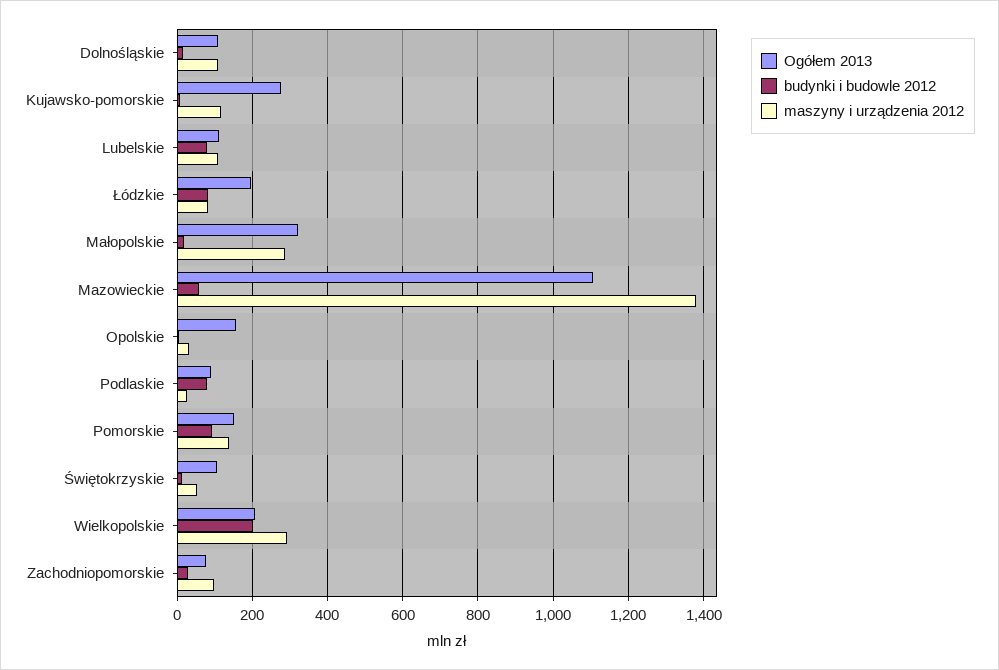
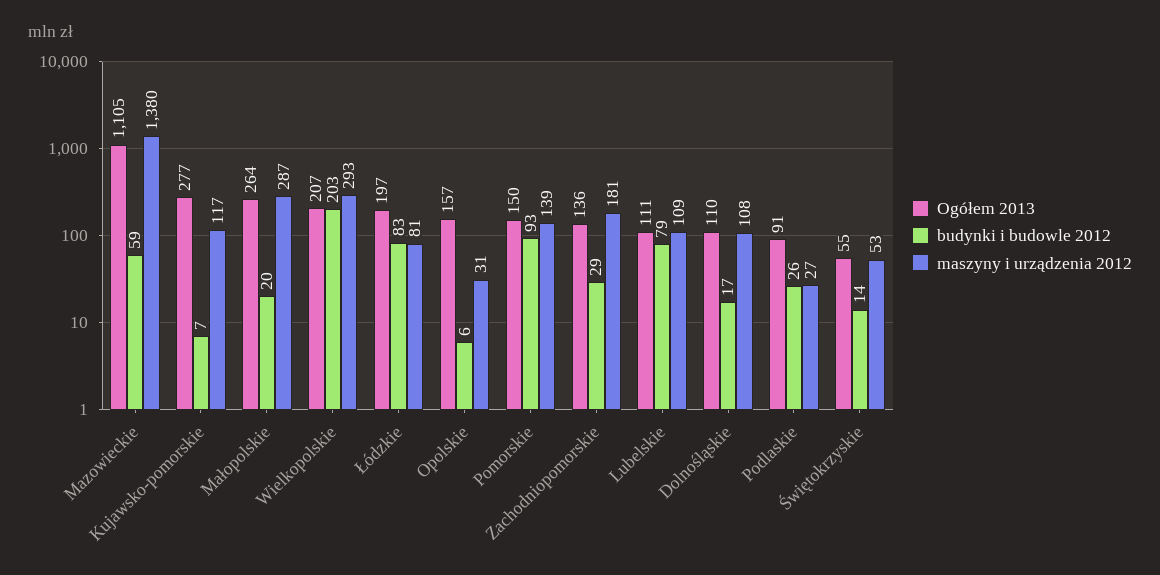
  {
    "Ogółem 2013": {
      "Dolnośląskie": 110,
      "Kujawsko-pomorskie": 277,
      "Lubelskie": 111,
      "Łódzkie": 197,
-     "Małopolskie": 320,
+     "Małopolskie": 264,
      "Mazowieckie": 1105,
      "Opolskie": 157,
      "Podlaskie": 91,
      "Pomorskie": 150,
-     "Świętokrzyskie": 100,
+     "Świętokrzyskie": 55,
      "Wielkopolskie": 207,
-     "Zachodniopomorskie": 80
+     "Zachodniopomorskie": 136
    },
    "budynki i budowle 2012": {
      "Dolnośląskie": 17,
      "Kujawsko-pomorskie": 7,
      "Lubelskie": 79,
      "Łódzkie": 83,
      "Małopolskie": 20,
      "Mazowieckie": 59,
      "Opolskie": 6,
-     "Podlaskie": 80,
+     "Podlaskie": 26,
      "Pomorskie": 93,
      "Świętokrzyskie": 14,
      "Wielkopolskie": 203,
      "Zachodniopomorskie": 29
    },
    "maszyny i urządzenia 2012": {
      "Dolnośląskie": 108,
      "Kujawsko-pomorskie": 117,
      "Lubelskie": 109,
      "Łódzkie": 81,
      "Małopolskie": 287,
      "Mazowieckie": 1380,
      "Opolskie": 31,
      "Podlaskie": 27,
      "Pomorskie": 139,
      "Świętokrzyskie": 53,
      "Wielkopolskie": 293,
-     "Zachodniopomorskie": 100
+     "Zachodniopomorskie": 181
    }
  }

